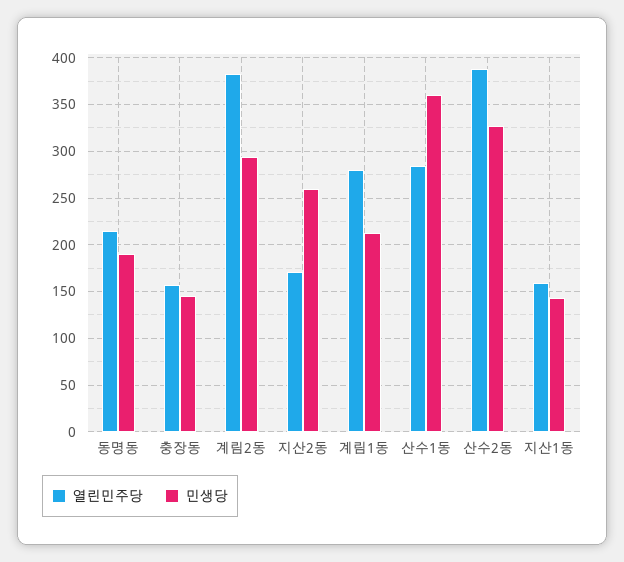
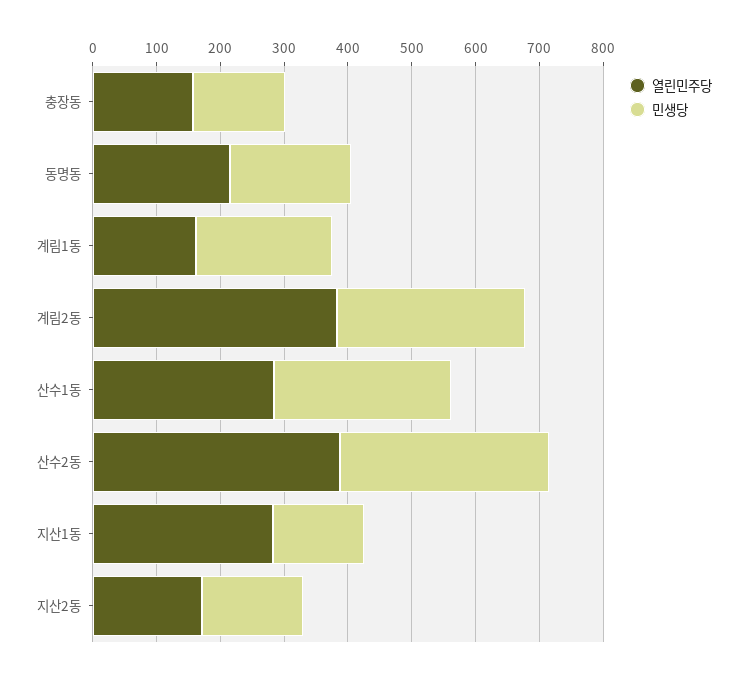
  {
    "열린민주당": {
      "동명동": 220,
      "충장동": 160,
      "계림2동": 380,
      "지산2동": 170,
-     "계림1동": 280,
+     "계림1동": 160,
      "산수1동": 280,
      "산수2동": 390,
-     "지산1동": 160
+     "지산1동": 280
    },
    "민생당": {
      "동명동": 190,
      "충장동": 150,
      "계림2동": 290,
-     "지산2동": 260,
+     "지산2동": 160,
      "계림1동": 210,
-     "산수1동": 360,
+     "산수1동": 280,
      "산수2동": 330,
      "지산1동": 140
    }
  }

